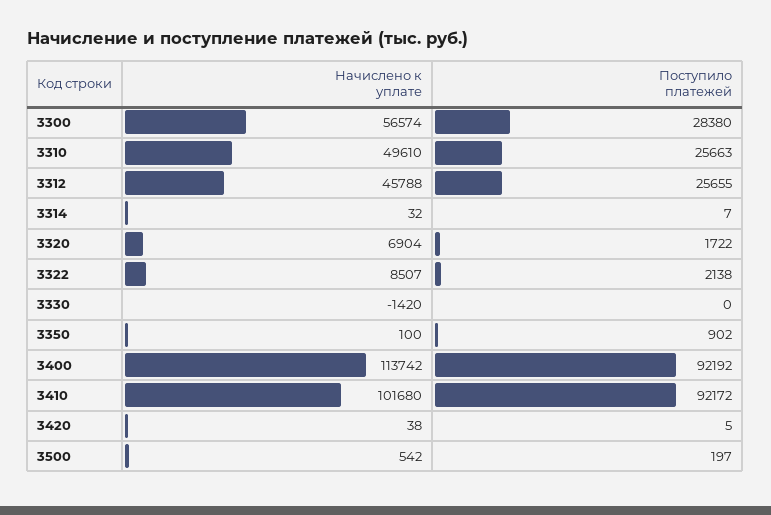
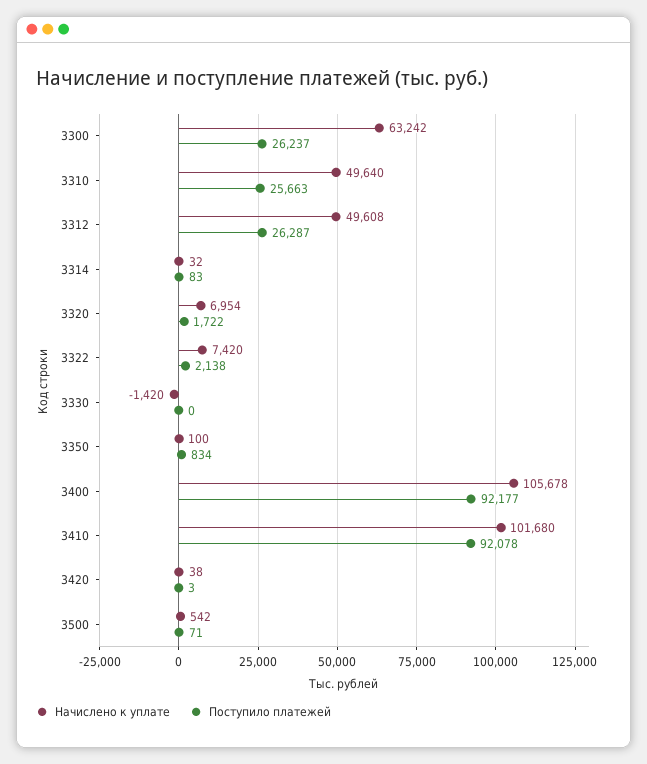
  {
    "Начислено к уплате": {
-     "3300": 56574,
+     "3300": 63242,
-     "3310": 49610,
+     "3310": 49640,
-     "3312": 45788,
+     "3312": 49608,
      "3314": 32,
-     "3320": 6904,
+     "3320": 6954,
-     "3322": 8507,
+     "3322": 7420,
      "3330": -1420,
      "3350": 100,
-     "3400": 113742,
+     "3400": 105678,
      "3410": 101680,
      "3420": 38,
      "3500": 542
    },
    "Поступило платежей": {
-     "3300": 28380,
+     "3300": 26237,
      "3310": 25663,
-     "3312": 25655,
+     "3312": 26287,
-     "3314": 7,
+     "3314": 83,
      "3320": 1722,
      "3322": 2138,
      "3330": 0,
-     "3350": 902,
+     "3350": 834,
-     "3400": 92192,
+     "3400": 92177,
-     "3410": 92172,
+     "3410": 92078,
-     "3420": 5,
+     "3420": 3,
-     "3500": 197
+     "3500": 71
    }
  }

